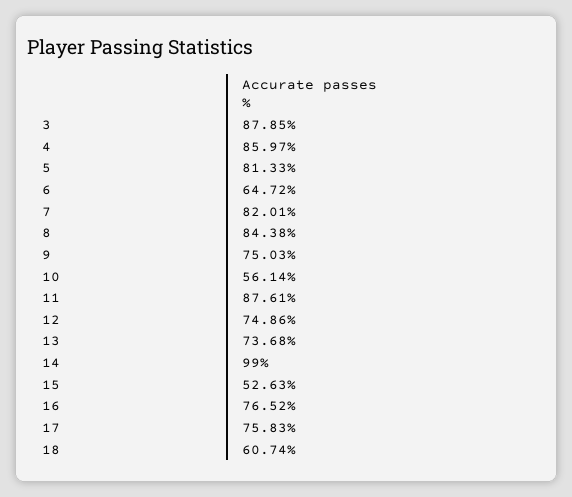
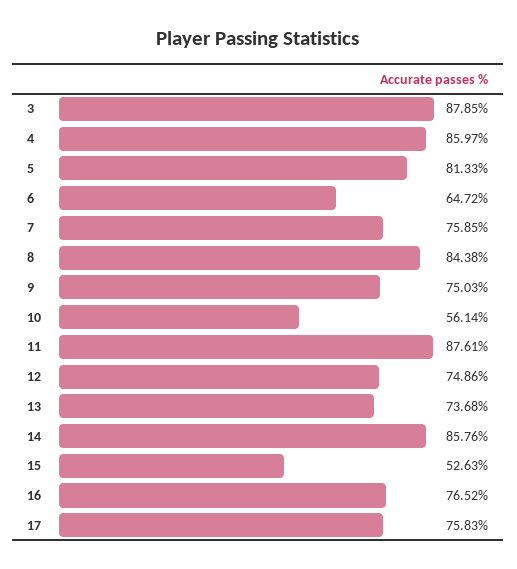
  {
    "3": 87.85,
    "4": 85.97,
    "5": 81.33,
    "6": 64.72,
-   "7": 82.01,
+   "7": 75.85,
    "8": 84.38,
    "9": 75.03,
    "10": 56.14,
    "11": 87.61,
    "12": 74.86,
    "13": 73.68,
-   "14": 99,
+   "14": 85.76,
    "15": 52.63,
    "16": 76.52,
-   "17": 75.83,
+   "17": 75.83
-   "18": 60.74
  }

